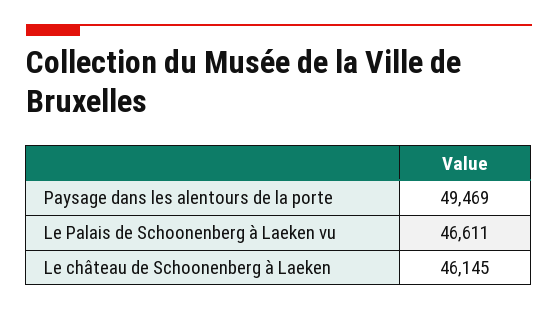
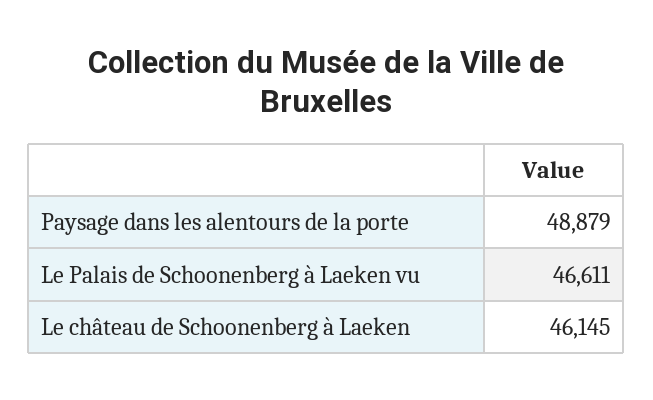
  {
-   "Paysage dans les alentours de la porte": 49469,
+   "Paysage dans les alentours de la porte": 48879,
    "Le Palais de Schoonenberg à Laeken vu": 46611,
    "Le château de Schoonenberg à Laeken": 46145
  }

